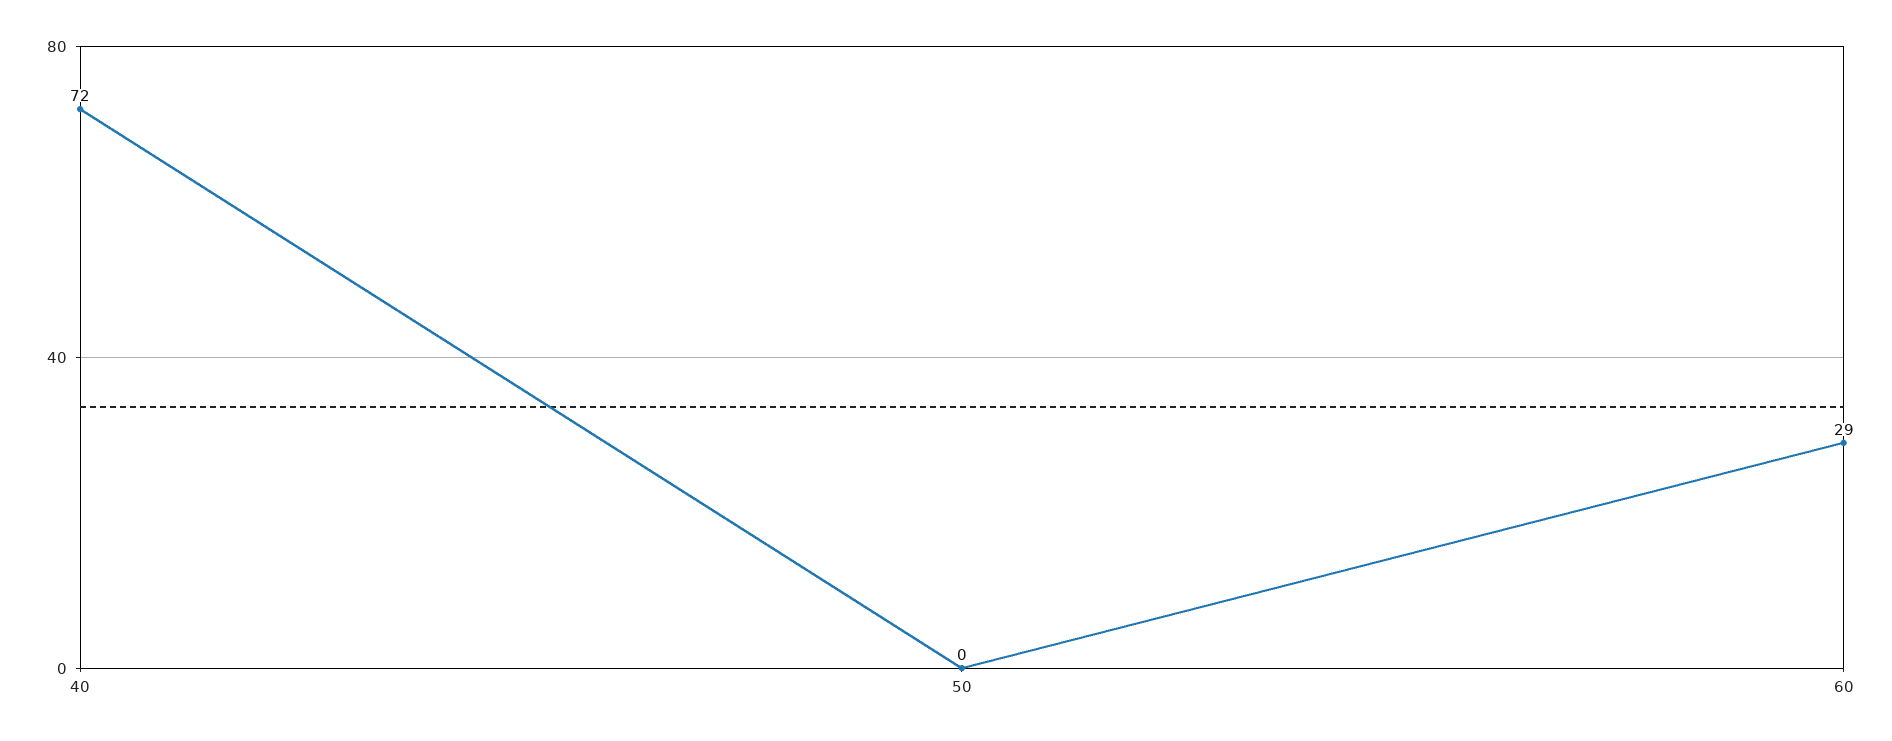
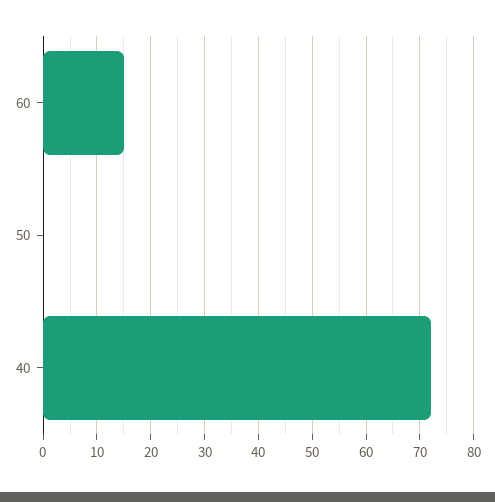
  {
    "40": 72,
    "50": 0,
-   "60": 29
+   "60": 15
  }

